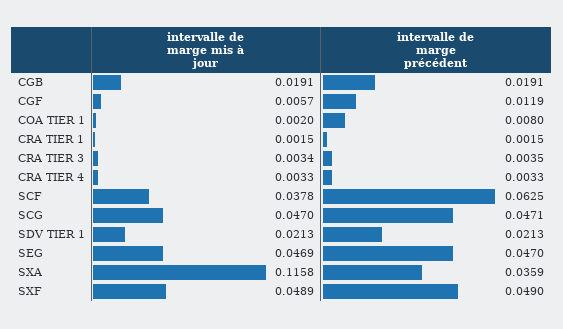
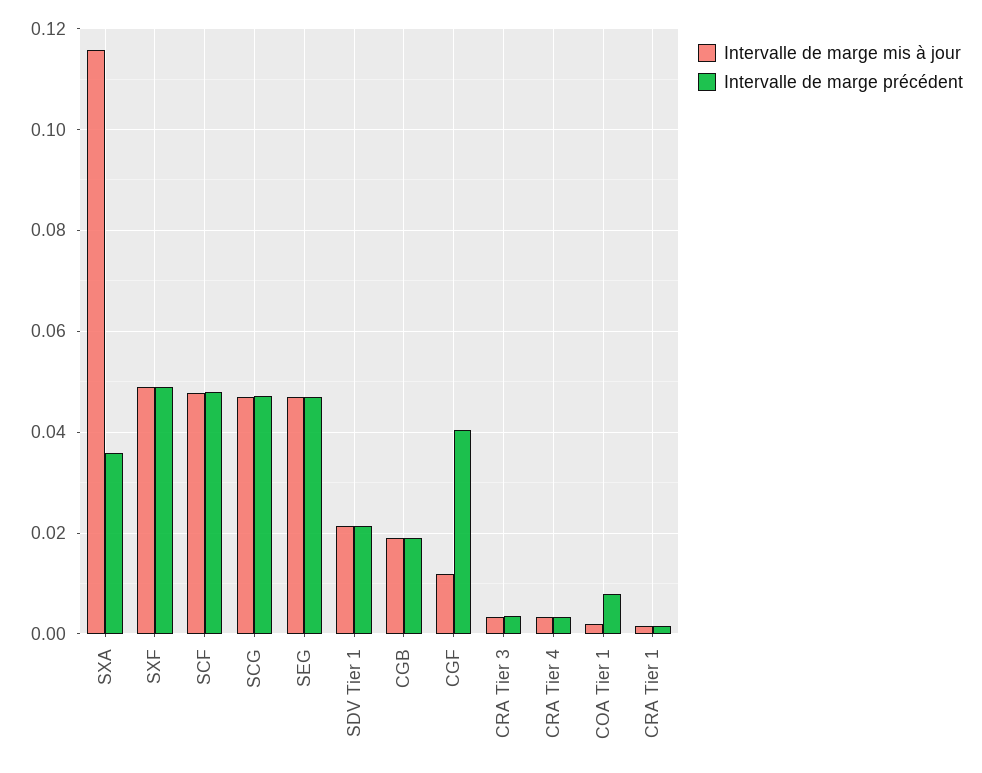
  {
    "intervalle de marge mis à jour": {
      "CGB": 0.0191,
-     "CGF": 0.0057,
+     "CGF": 0.012,
      "COA TIER 1": 0.002,
      "CRA TIER 1": 0.0015,
      "CRA TIER 3": 0.0034,
      "CRA TIER 4": 0.0033,
-     "SCF": 0.0378,
+     "SCF": 0.048,
      "SCG": 0.047,
      "SDV TIER 1": 0.0213,
      "SEG": 0.0469,
      "SXA": 0.1158,
      "SXF": 0.0489
    },
    "intervalle de marge précédent": {
      "CGB": 0.0191,
-     "CGF": 0.0119,
+     "CGF": 0.04,
      "COA TIER 1": 0.008,
      "CRA TIER 1": 0.0015,
      "CRA TIER 3": 0.0035,
      "CRA TIER 4": 0.0033,
-     "SCF": 0.0625,
+     "SCF": 0.048,
      "SCG": 0.0471,
      "SDV TIER 1": 0.0213,
      "SEG": 0.047,
      "SXA": 0.0359,
      "SXF": 0.049
    }
  }

